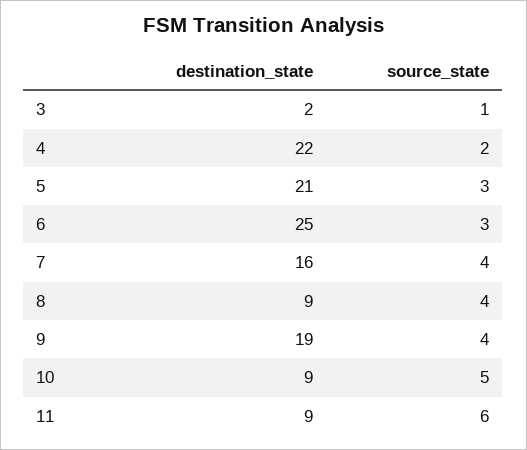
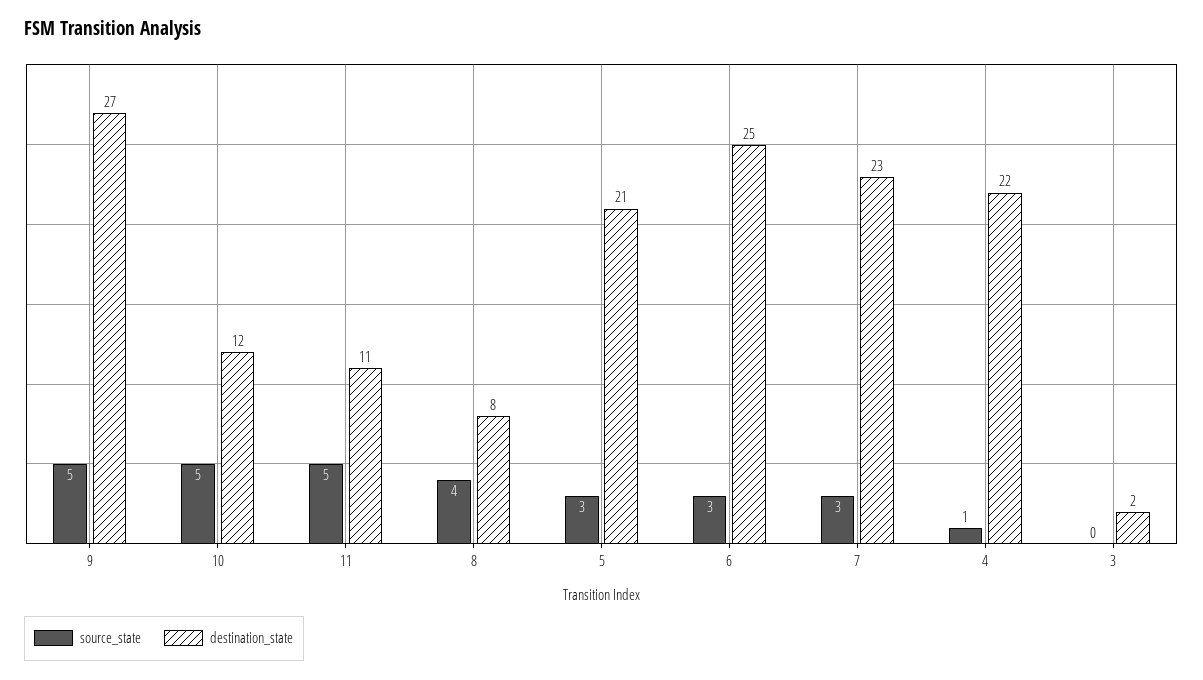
  {
    "destination_state": {
      "3": 2,
      "4": 22,
      "5": 21,
      "6": 25,
-     "7": 16,
+     "7": 23,
-     "8": 9,
+     "8": 8,
-     "9": 19,
+     "9": 27,
-     "10": 9,
+     "10": 12,
-     "11": 9
+     "11": 11
    },
    "source_state": {
-     "3": 1,
+     "3": 0,
-     "4": 2,
+     "4": 1,
      "5": 3,
      "6": 3,
-     "7": 4,
+     "7": 3,
      "8": 4,
-     "9": 4,
+     "9": 5,
      "10": 5,
-     "11": 6
+     "11": 5
    }
  }

